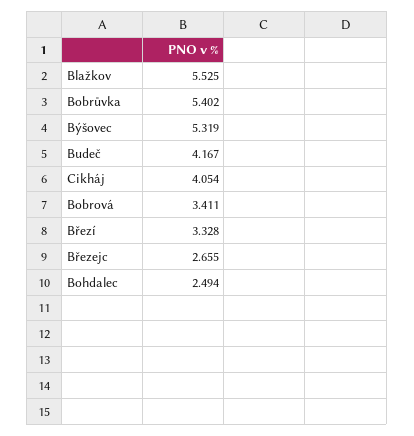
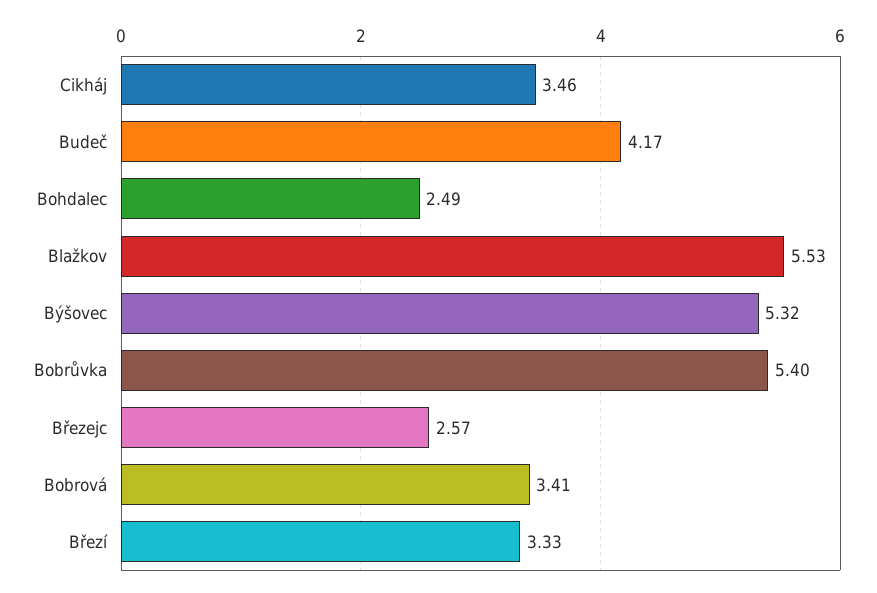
  {
    "Blažkov": 5.525,
    "Bobrůvka": 5.402,
    "Býšovec": 5.319,
    "Budeč": 4.167,
-   "Cikháj": 4.054,
+   "Cikháj": 3.46,
    "Bobrová": 3.411,
    "Březí": 3.328,
-   "Březejc": 2.655,
+   "Březejc": 2.57,
    "Bohdalec": 2.494
  }

